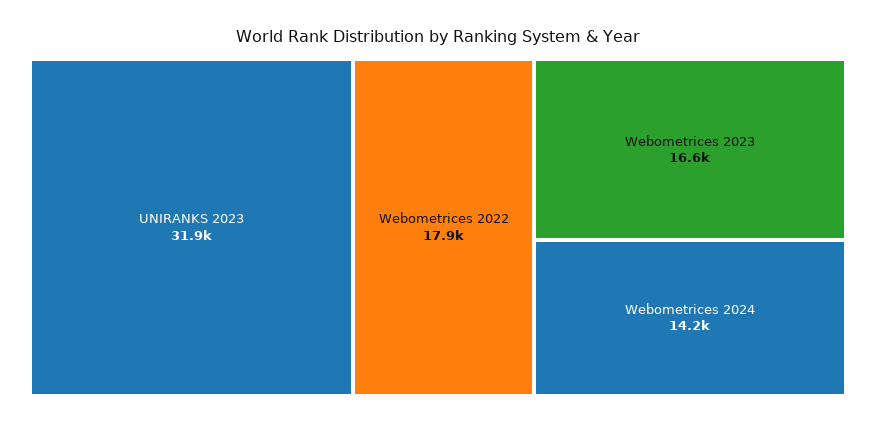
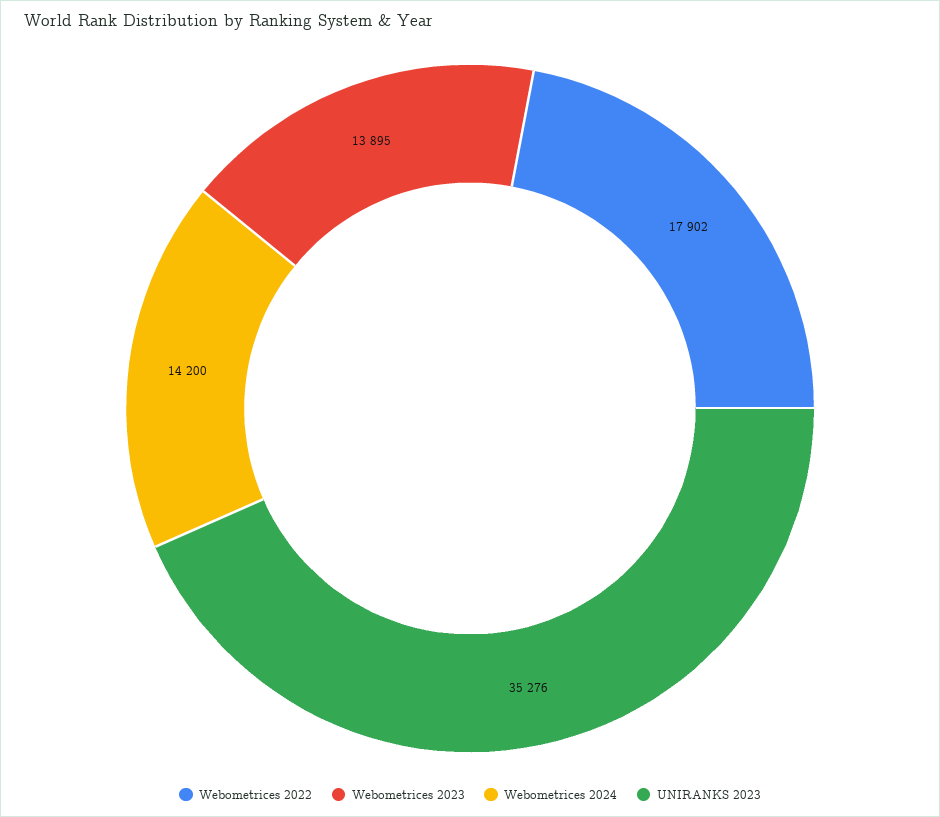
  {
-   "UNIRANKS 2023": 31900,
+   "UNIRANKS 2023": 35276,
    "Webometrices 2022": 17902,
-   "Webometrices 2023": 16600,
+   "Webometrices 2023": 13895,
    "Webometrices 2024": 14200
  }

